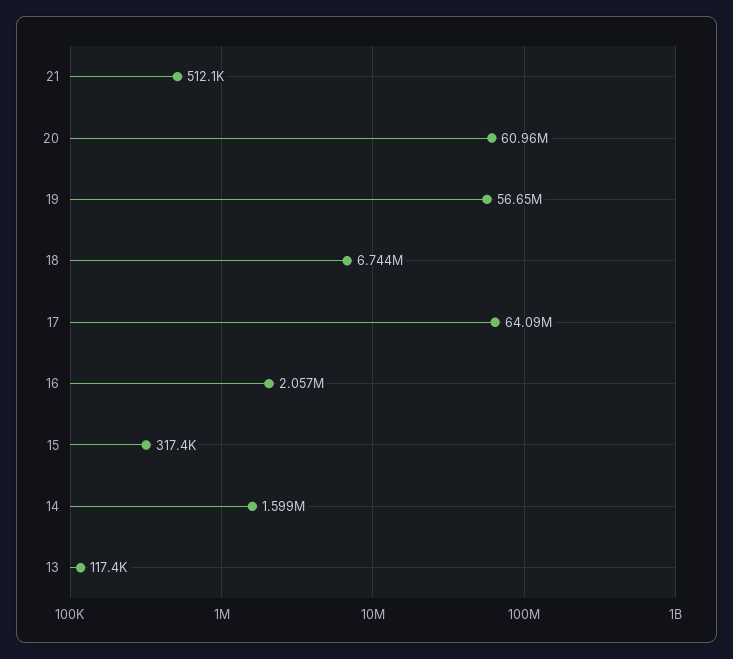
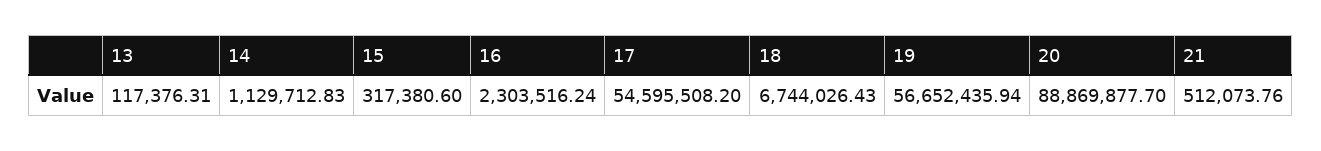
  {
    "21": 512073.76,
-   "20": 60960000,
+   "20": 88869877.7,
    "19": 56652435.94,
    "18": 6744026.43,
-   "17": 64090000,
+   "17": 54595508.2,
-   "16": 2057000,
+   "16": 2303516.24,
    "15": 317380.6,
-   "14": 1599000,
+   "14": 1129712.83,
    "13": 117376.31
  }

